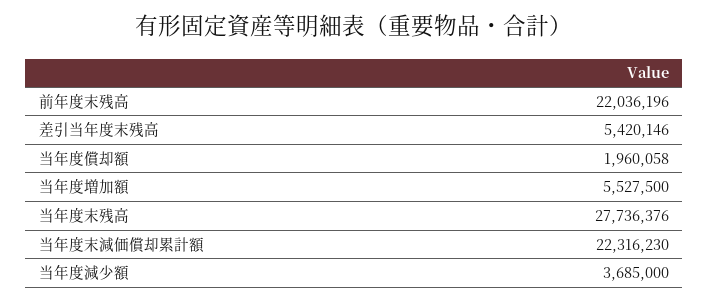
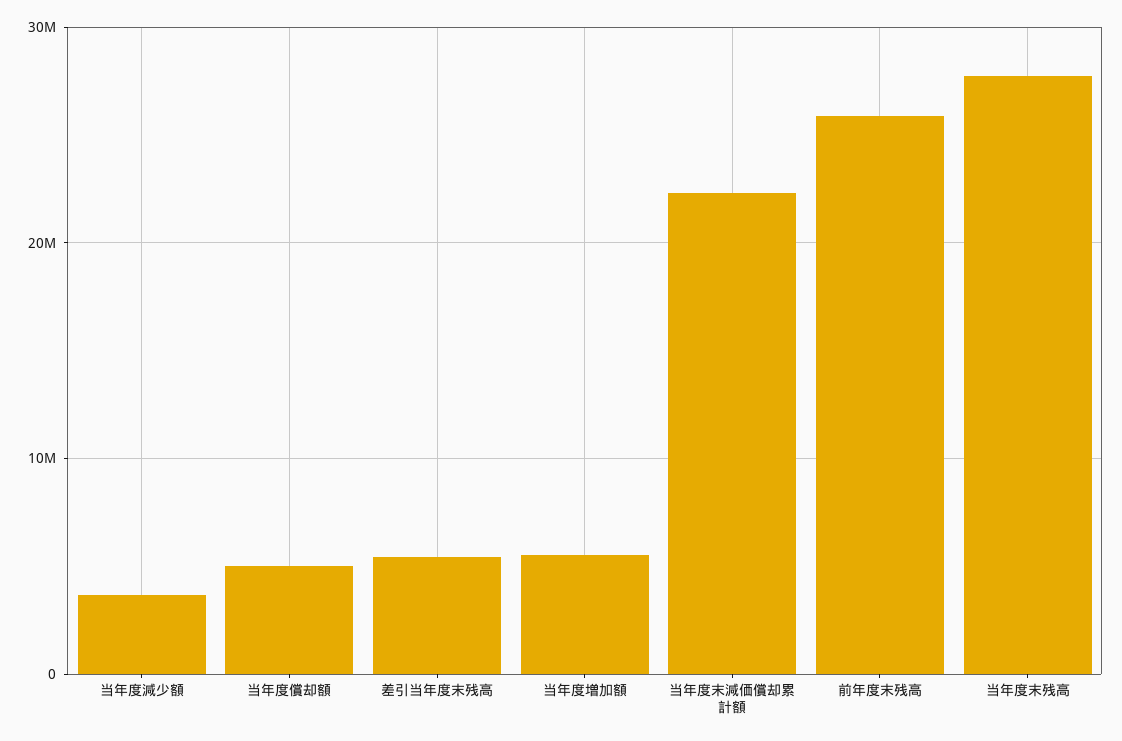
  {
-   "前年度末残高": 22036196,
+   "前年度末残高": 26000000,
    "差引当年度末残高": 5420146,
-   "当年度償却額": 1960058,
+   "当年度償却額": 5000000,
    "当年度増加額": 5527500,
    "当年度末残高": 27736376,
    "当年度末減価償却累計額": 22316230,
    "当年度減少額": 3685000
  }

